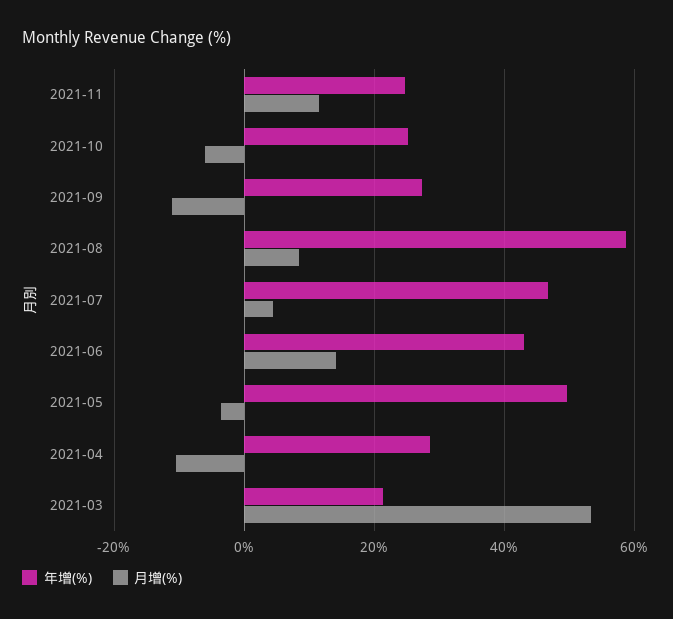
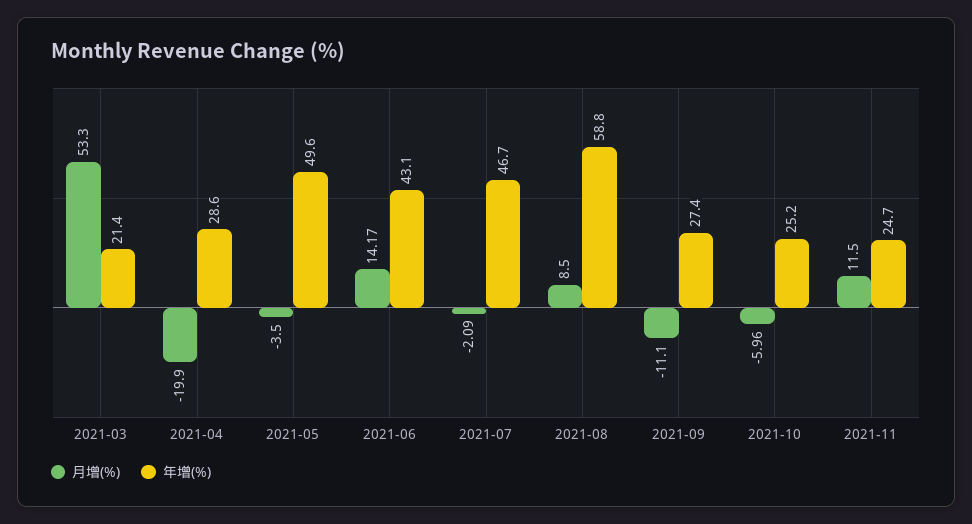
  {
    "年增(%)": {
      "2021-11": 24.7,
      "2021-10": 25.2,
      "2021-09": 27.4,
      "2021-08": 58.8,
      "2021-07": 46.7,
      "2021-06": 43.1,
      "2021-05": 49.6,
      "2021-04": 28.6,
      "2021-03": 21.4
    },
    "月增(%)": {
      "2021-11": 11.5,
      "2021-10": -5.96,
      "2021-09": -11.1,
      "2021-08": 8.5,
-     "2021-07": 4,
+     "2021-07": -2.09,
      "2021-06": 14.17,
      "2021-05": -3.5,
-     "2021-04": -10,
+     "2021-04": -19.9,
      "2021-03": 53.3
    }
  }

